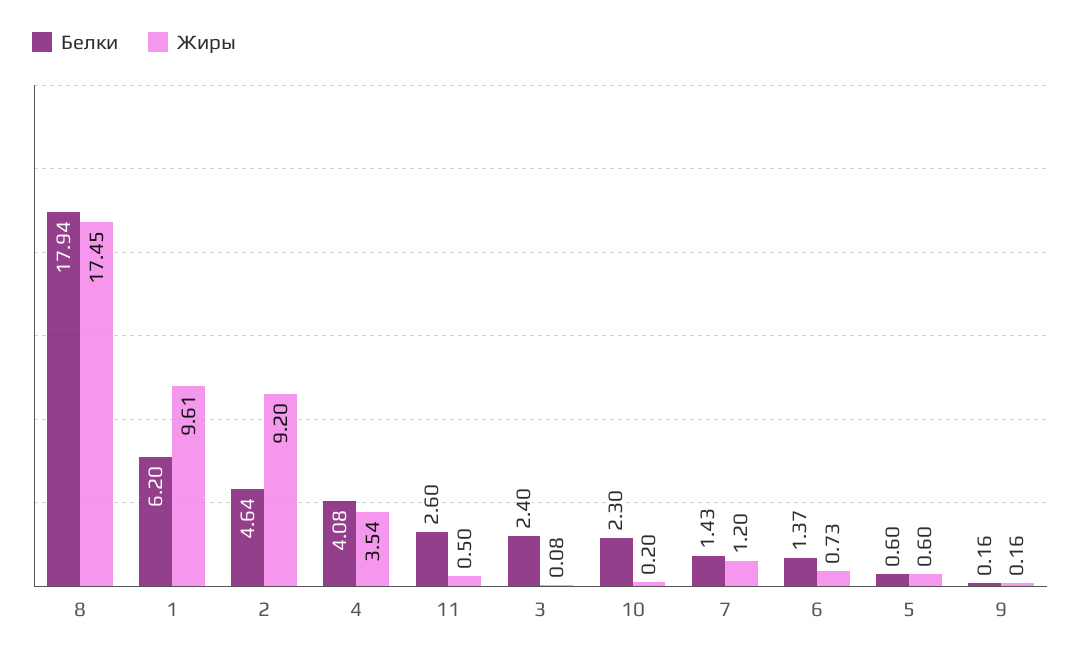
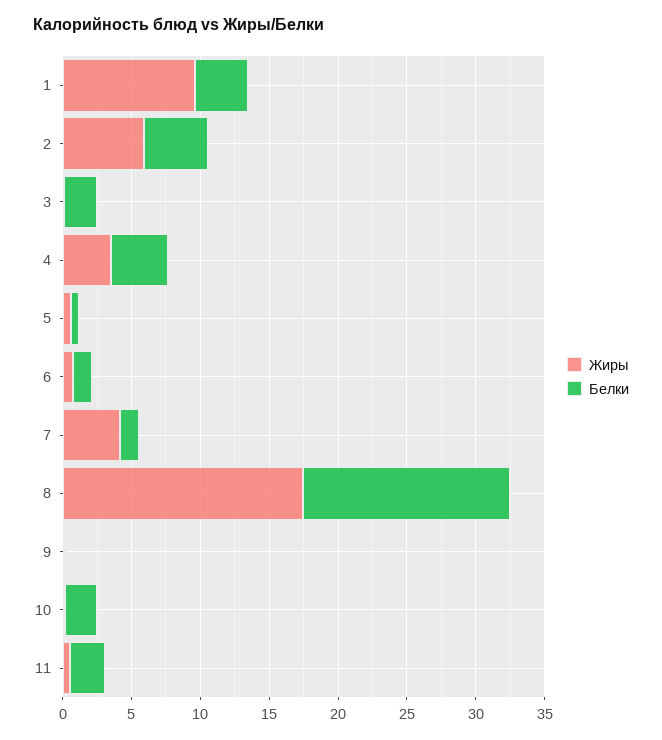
  {
    "Белки": {
-     "8": 17.94,
+     "8": 15,
-     "1": 6.2,
+     "1": 4,
      "2": 4.64,
      "4": 4.08,
      "11": 2.6,
      "3": 2.4,
      "10": 2.3,
      "7": 1.43,
      "6": 1.37,
      "5": 0.6,
      "9": 0.16
    },
    "Жиры": {
      "8": 17.45,
      "1": 9.61,
-     "2": 9.2,
+     "2": 6,
      "4": 3.54,
      "11": 0.5,
      "3": 0.08,
      "10": 0.2,
-     "7": 1.2,
+     "7": 4,
      "6": 0.73,
      "5": 0.6,
      "9": 0.16
    }
  }

